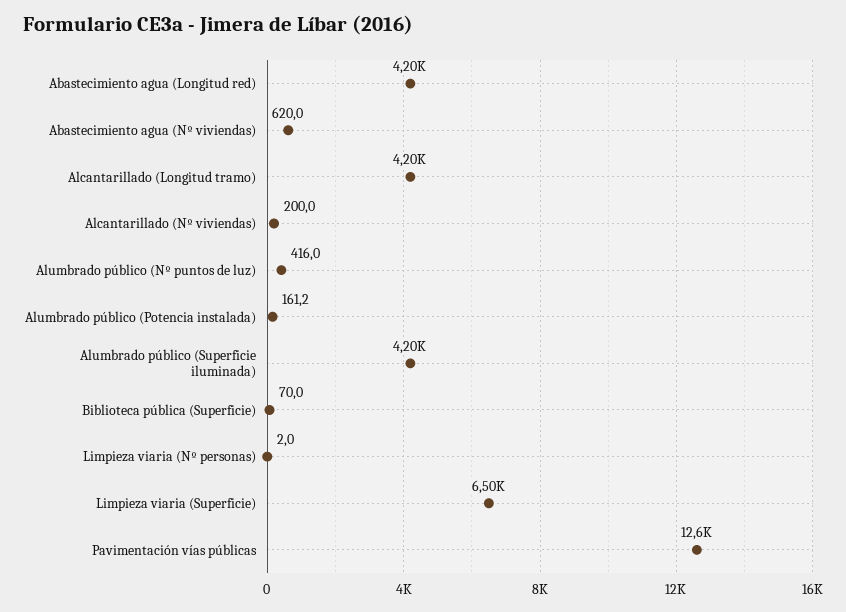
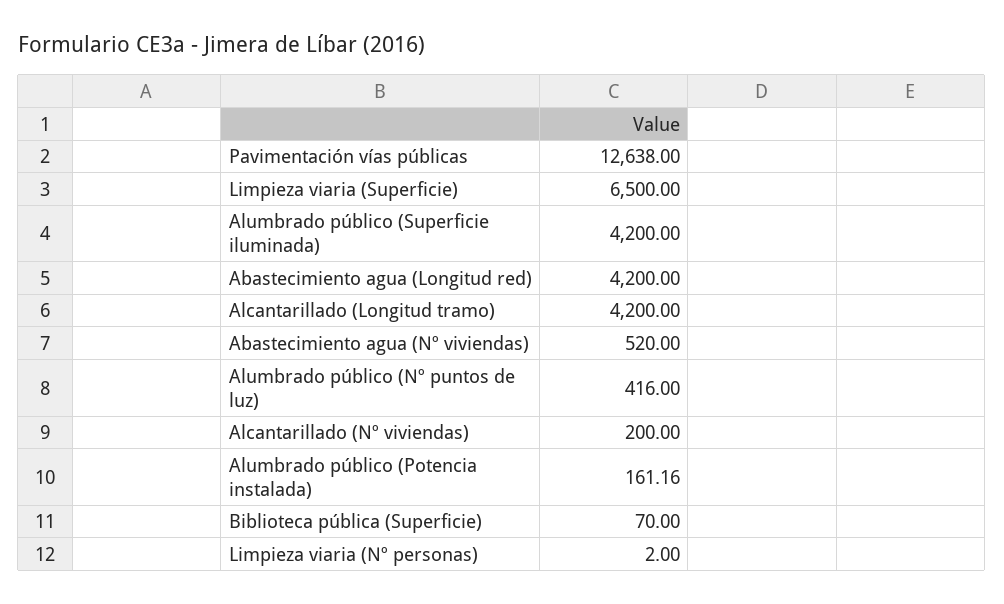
  {
    "Abastecimiento agua (Longitud red)": 4200,
-   "Abastecimiento agua (Nº viviendas)": 620,
+   "Abastecimiento agua (Nº viviendas)": 520,
    "Alcantarillado (Longitud tramo)": 4200,
    "Alcantarillado (Nº viviendas)": 200,
    "Alumbrado público (Nº puntos de luz)": 416,
    "Alumbrado público (Potencia instalada)": 161.16,
    "Alumbrado público (Superficie iluminada)": 4200,
    "Biblioteca pública (Superficie)": 70,
    "Limpieza viaria (Nº personas)": 2,
    "Limpieza viaria (Superficie)": 6500,
    "Pavimentación vías públicas": 12638
  }

